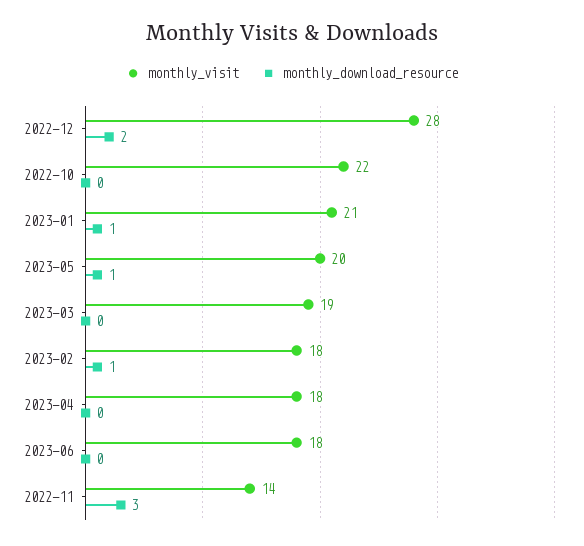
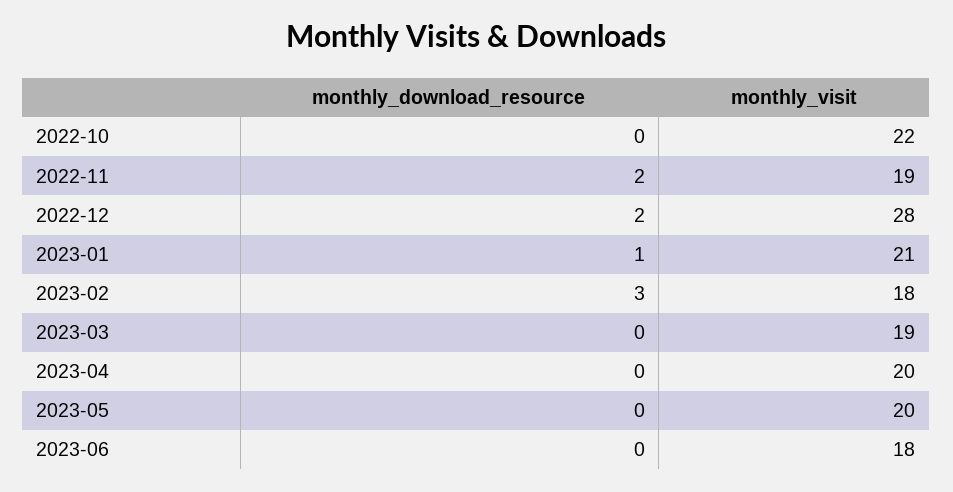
  {
    "monthly_visit": {
      "2022-12": 28,
      "2022-10": 22,
      "2023-01": 21,
      "2023-05": 20,
      "2023-03": 19,
      "2023-02": 18,
-     "2023-04": 18,
+     "2023-04": 20,
      "2023-06": 18,
-     "2022-11": 14
+     "2022-11": 19
    },
    "monthly_download_resource": {
      "2022-12": 2,
      "2022-10": 0,
      "2023-01": 1,
-     "2023-05": 1,
+     "2023-05": 0,
      "2023-03": 0,
-     "2023-02": 1,
+     "2023-02": 3,
      "2023-04": 0,
      "2023-06": 0,
-     "2022-11": 3
+     "2022-11": 2
    }
  }

